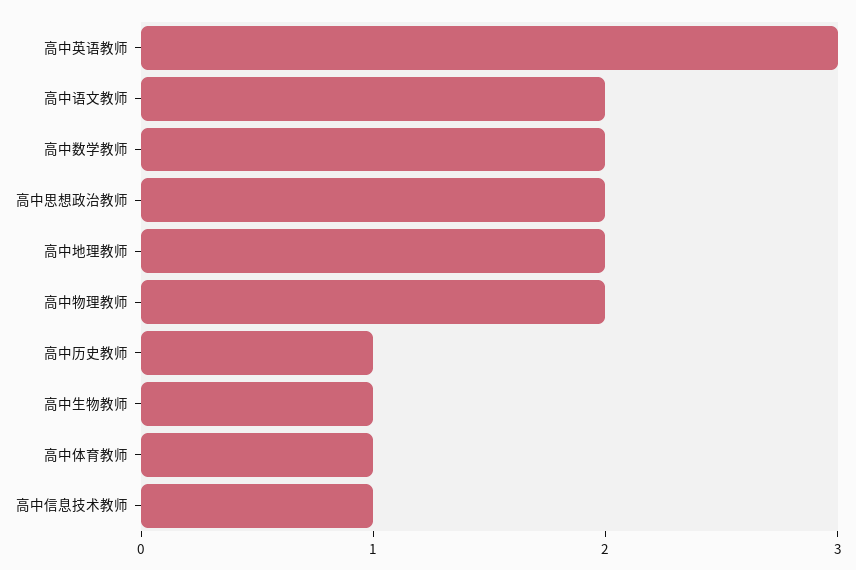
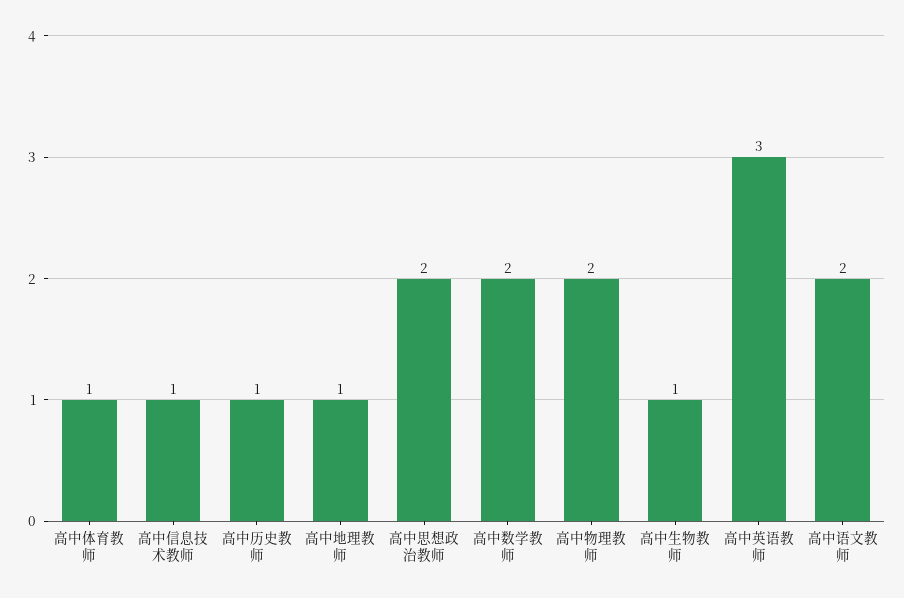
  {
    "高中英语教师": 3,
    "高中语文教师": 2,
    "高中数学教师": 2,
    "高中思想政治教师": 2,
-   "高中地理教师": 2,
+   "高中地理教师": 1,
    "高中物理教师": 2,
    "高中历史教师": 1,
    "高中生物教师": 1,
    "高中体育教师": 1,
    "高中信息技术教师": 1
  }

